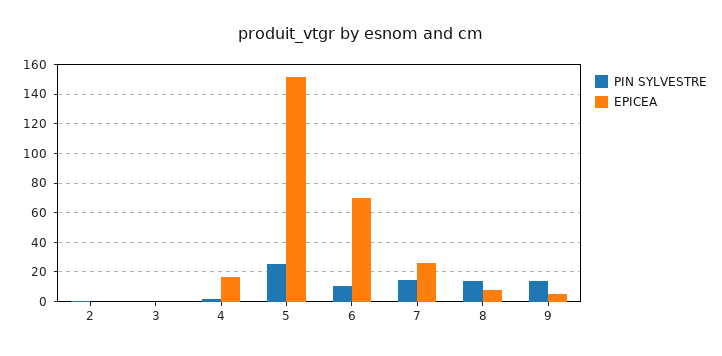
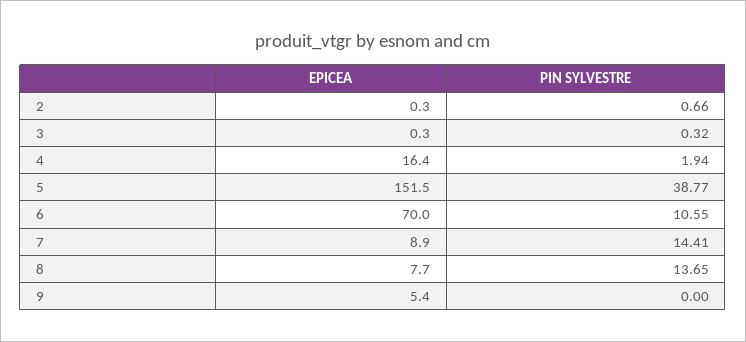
  {
    "PIN SYLVESTRE": {
      "2": 0.66,
      "3": 0.32,
      "4": 1.94,
-     "5": 25,
+     "5": 38.77,
      "6": 10.55,
      "7": 14.41,
      "8": 13.65,
-     "9": 15
+     "9": 0
    },
    "EPICEA": {
      "2": 0.3,
      "3": 0.3,
      "4": 16.4,
      "5": 151.5,
      "6": 70,
-     "7": 25,
+     "7": 8.9,
      "8": 7.7,
      "9": 5.4
    }
  }

